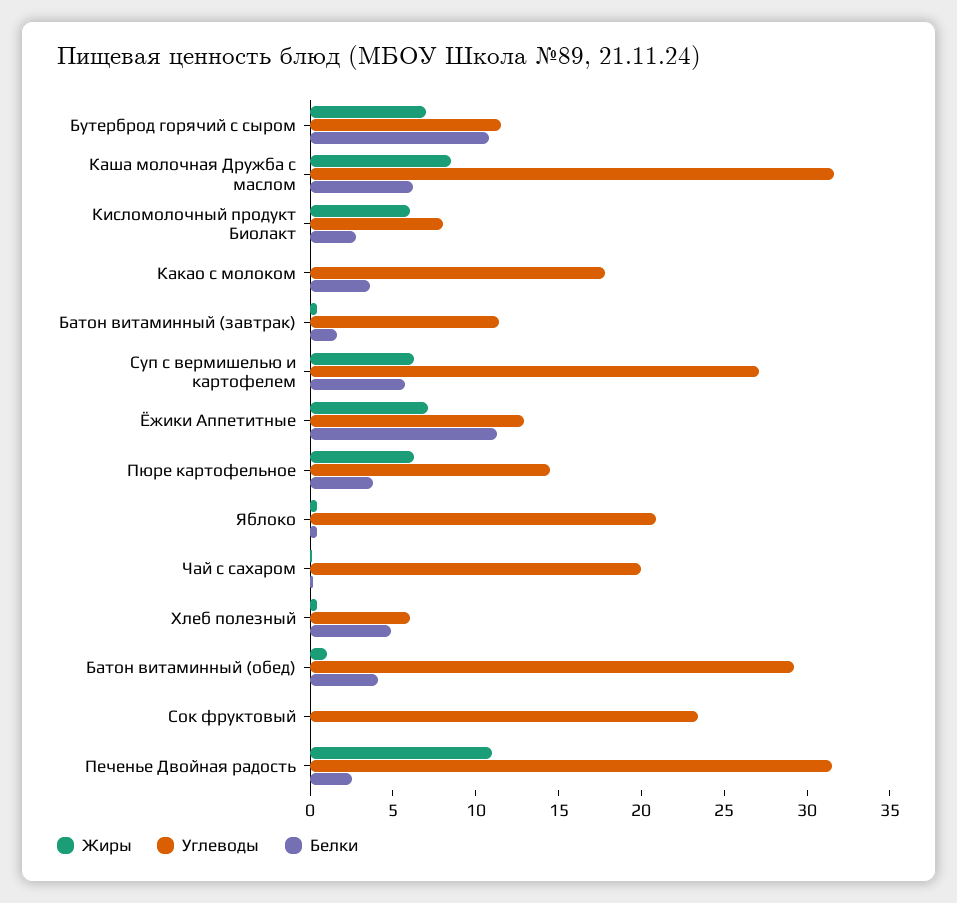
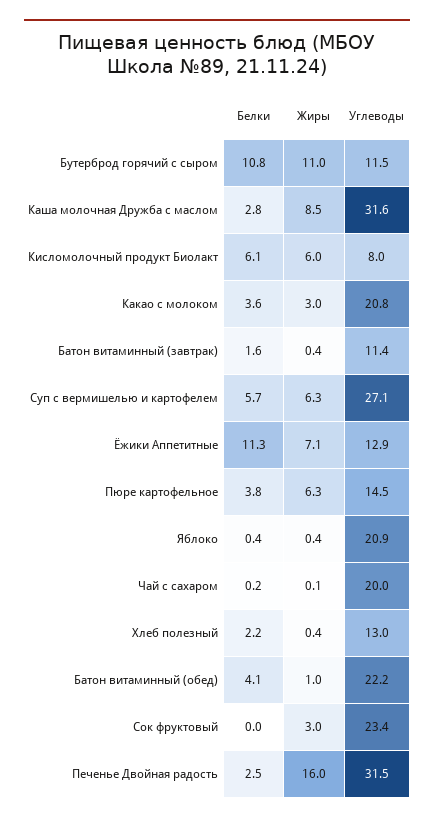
  {
    "Жиры": {
-     "Бутерброд горячий с сыром": 7,
+     "Бутерброд горячий с сыром": 11,
      "Каша молочная Дружба с маслом": 8.5,
      "Кисломолочный продукт Биолакт": 6,
-     "Какао с молоком": 0,
+     "Какао с молоком": 3,
      "Батон витаминный (завтрак)": 0.4,
      "Суп с вермишелью и картофелем": 6.3,
      "Ёжики Аппетитные": 7.1,
      "Пюре картофельное": 6.3,
      "Яблоко": 0.4,
      "Чай с сахаром": 0.1,
      "Хлеб полезный": 0.4,
      "Батон витаминный (обед)": 1,
-     "Сок фруктовый": 0,
+     "Сок фруктовый": 3,
-     "Печенье Двойная радость": 11
+     "Печенье Двойная радость": 16
    },
    "Углеводы": {
      "Бутерброд горячий с сыром": 11.5,
      "Каша молочная Дружба с маслом": 31.6,
      "Кисломолочный продукт Биолакт": 8,
-     "Какао с молоком": 18,
+     "Какао с молоком": 20.8,
      "Батон витаминный (завтрак)": 11.4,
      "Суп с вермишелью и картофелем": 27.1,
      "Ёжики Аппетитные": 12.9,
      "Пюре картофельное": 14.5,
      "Яблоко": 20.9,
      "Чай с сахаром": 20,
-     "Хлеб полезный": 6,
+     "Хлеб полезный": 13,
-     "Батон витаминный (обед)": 29,
+     "Батон витаминный (обед)": 22.2,
      "Сок фруктовый": 23.4,
      "Печенье Двойная радость": 31.5
    },
    "Белки": {
      "Бутерброд горячий с сыром": 10.8,
-     "Каша молочная Дружба с маслом": 6,
+     "Каша молочная Дружба с маслом": 2.8,
-     "Кисломолочный продукт Биолакт": 3,
+     "Кисломолочный продукт Биолакт": 6.1,
      "Какао с молоком": 3.6,
      "Батон витаминный (завтрак)": 1.6,
      "Суп с вермишелью и картофелем": 5.7,
      "Ёжики Аппетитные": 11.3,
      "Пюре картофельное": 3.8,
      "Яблоко": 0.4,
      "Чай с сахаром": 0.2,
-     "Хлеб полезный": 5,
+     "Хлеб полезный": 2.2,
      "Батон витаминный (обед)": 4.1,
      "Сок фруктовый": 0,
      "Печенье Двойная радость": 2.5
    }
  }

